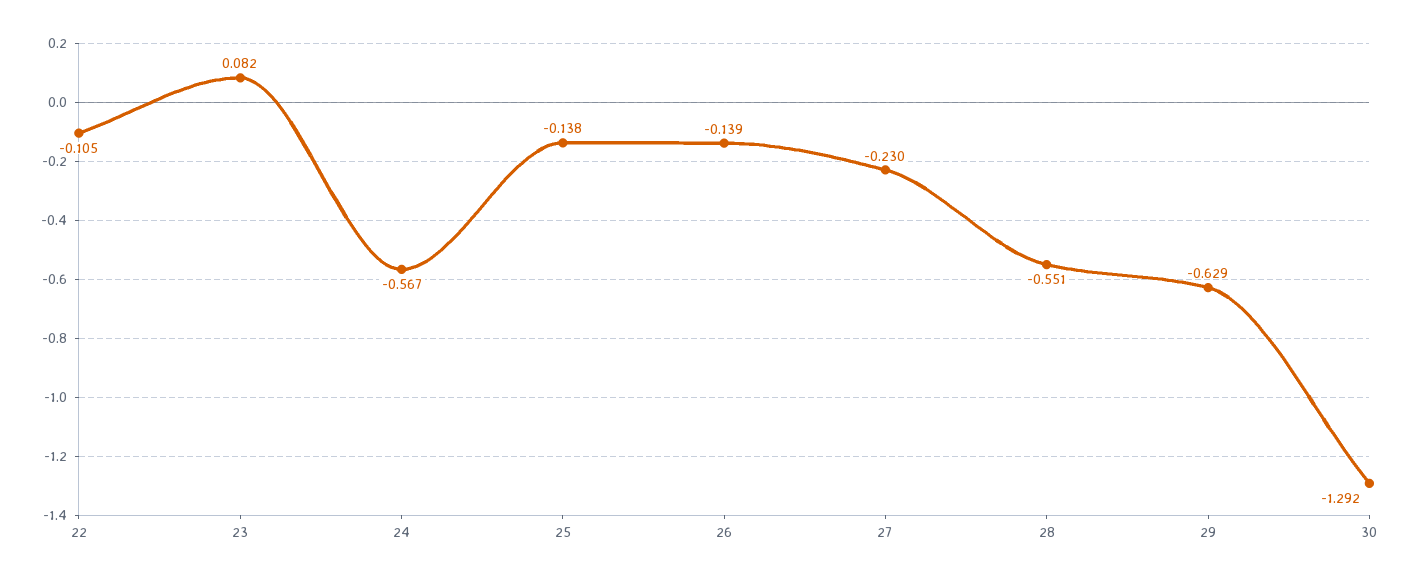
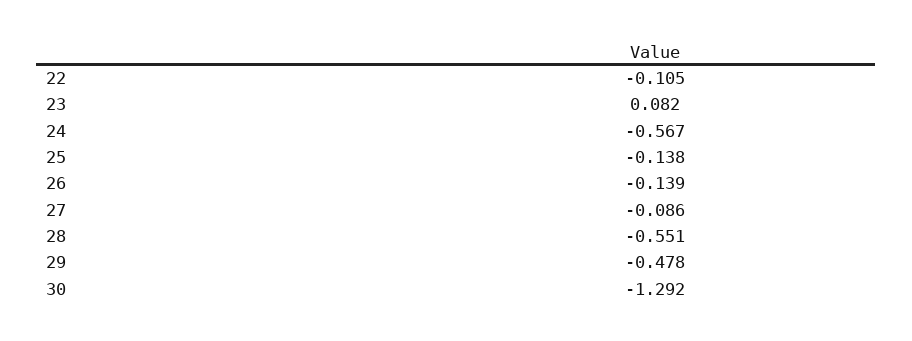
  {
    "22": -0.105,
    "23": 0.082,
    "24": -0.567,
    "25": -0.138,
    "26": -0.139,
-   "27": -0.23,
+   "27": -0.086,
    "28": -0.551,
-   "29": -0.629,
+   "29": -0.478,
    "30": -1.292
  }

